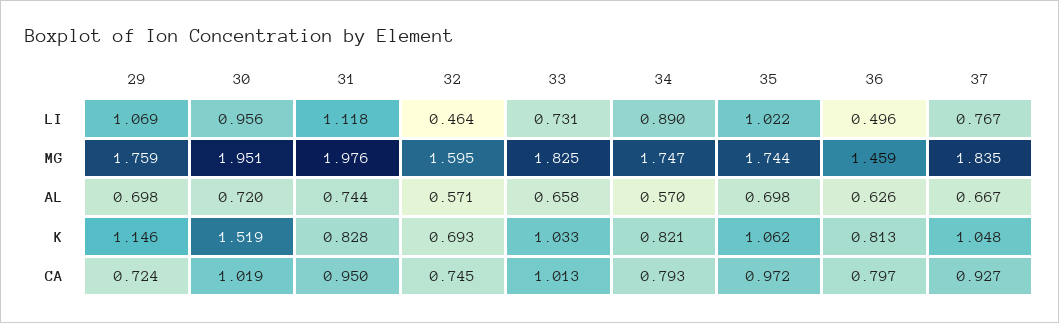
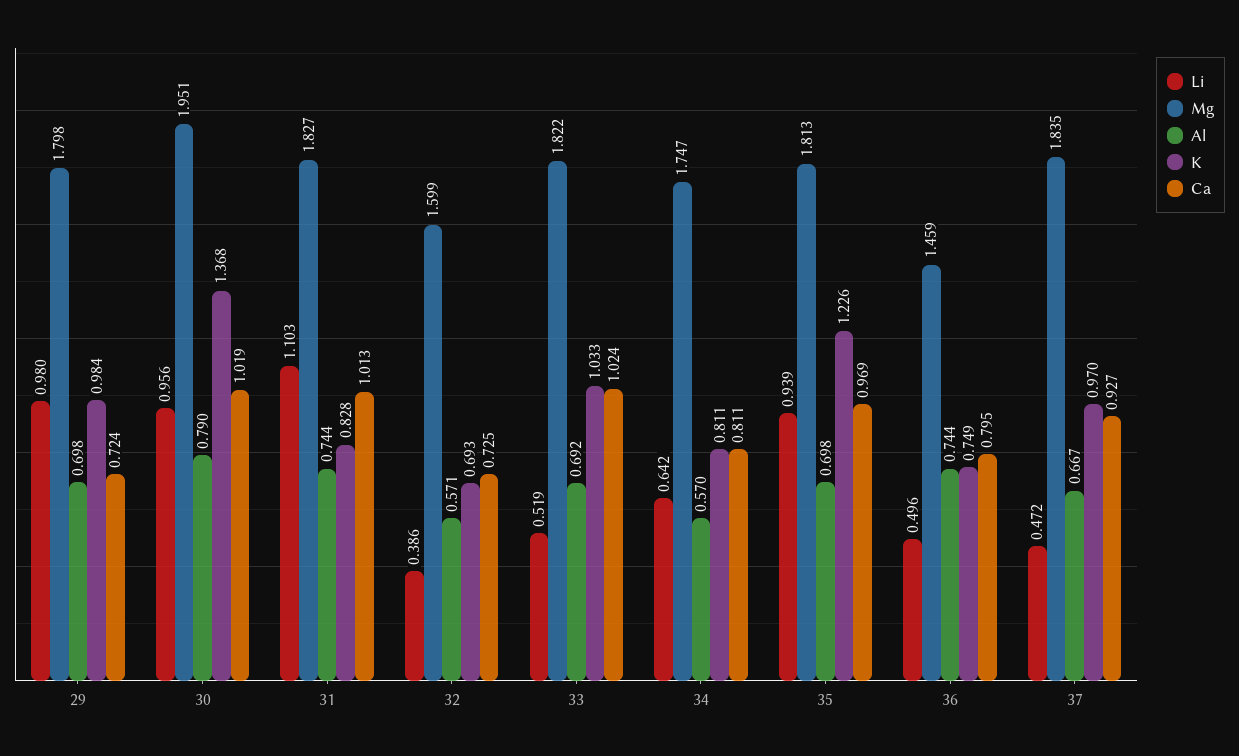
  {
    "LI": {
-     "29": 1.069,
+     "29": 0.98,
      "30": 0.956,
-     "31": 1.118,
+     "31": 1.103,
-     "32": 0.464,
+     "32": 0.386,
-     "33": 0.731,
+     "33": 0.519,
-     "34": 0.89,
+     "34": 0.642,
-     "35": 1.022,
+     "35": 0.939,
      "36": 0.496,
-     "37": 0.767
+     "37": 0.472
    },
    "MG": {
-     "29": 1.759,
+     "29": 1.798,
      "30": 1.951,
-     "31": 1.976,
+     "31": 1.827,
-     "32": 1.595,
+     "32": 1.599,
-     "33": 1.825,
+     "33": 1.822,
      "34": 1.747,
-     "35": 1.744,
+     "35": 1.813,
      "36": 1.459,
      "37": 1.835
    },
    "AL": {
      "29": 0.698,
-     "30": 0.72,
+     "30": 0.79,
      "31": 0.744,
      "32": 0.571,
-     "33": 0.658,
+     "33": 0.692,
      "34": 0.57,
      "35": 0.698,
-     "36": 0.626,
+     "36": 0.744,
      "37": 0.667
    },
    "K": {
-     "29": 1.146,
+     "29": 0.984,
-     "30": 1.519,
+     "30": 1.368,
      "31": 0.828,
      "32": 0.693,
      "33": 1.033,
-     "34": 0.821,
+     "34": 0.811,
-     "35": 1.062,
+     "35": 1.226,
-     "36": 0.813,
+     "36": 0.749,
-     "37": 1.048
+     "37": 0.97
    },
    "CA": {
      "29": 0.724,
      "30": 1.019,
-     "31": 0.95,
+     "31": 1.013,
-     "32": 0.745,
+     "32": 0.725,
-     "33": 1.013,
+     "33": 1.024,
-     "34": 0.793,
+     "34": 0.811,
-     "35": 0.972,
+     "35": 0.969,
-     "36": 0.797,
+     "36": 0.795,
      "37": 0.927
    }
  }

